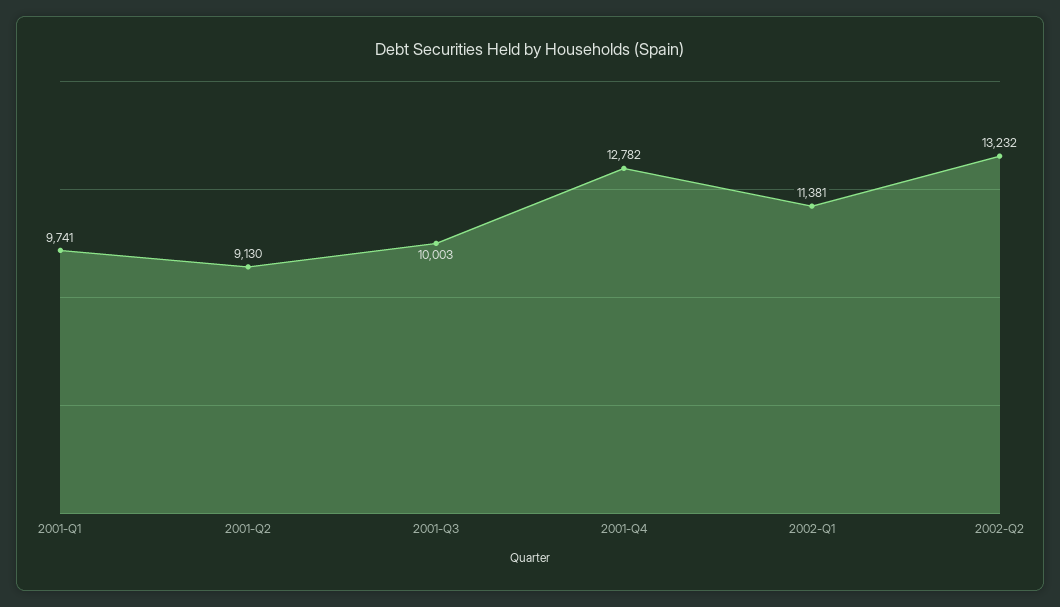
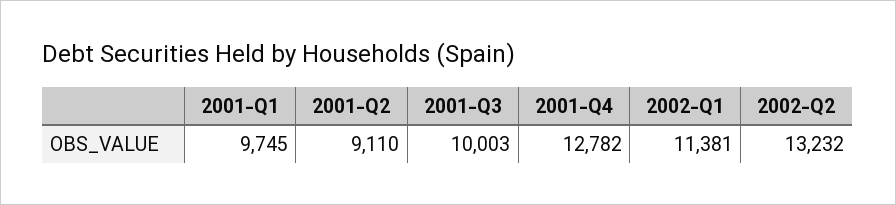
  {
-   "2001-Q1": 9741,
+   "2001-Q1": 9745,
-   "2001-Q2": 9130,
+   "2001-Q2": 9110,
    "2001-Q3": 10003,
    "2001-Q4": 12782,
    "2002-Q1": 11381,
    "2002-Q2": 13232
  }

